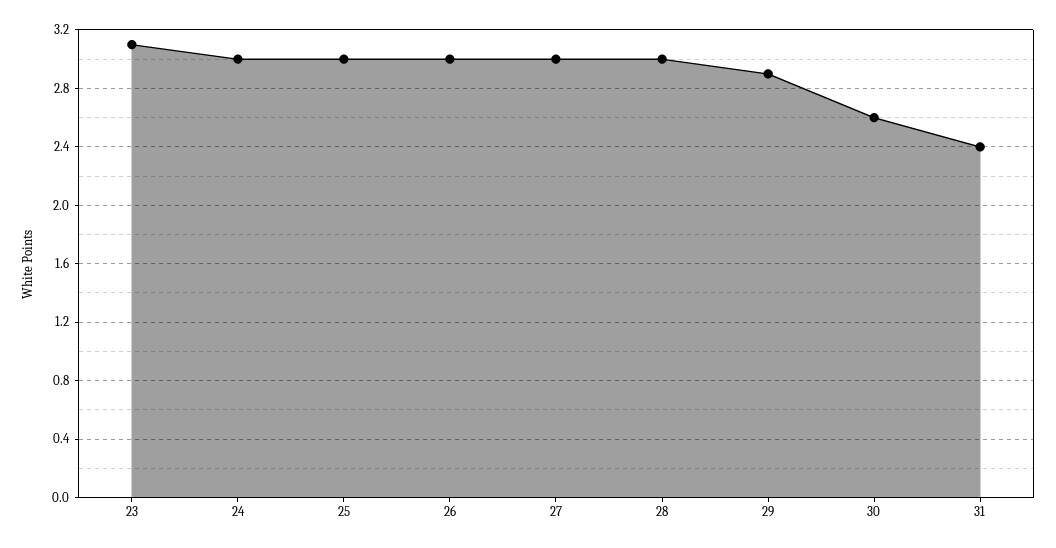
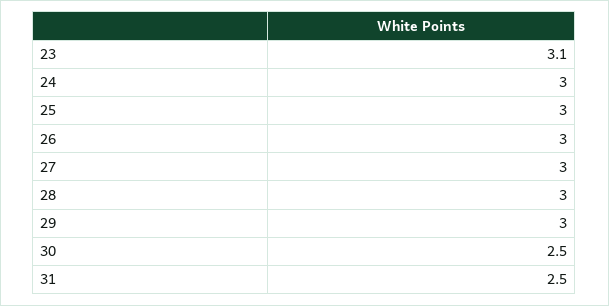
  {
    "23": 3.1,
    "24": 3,
    "25": 3,
    "26": 3,
    "27": 3,
    "28": 3,
-   "29": 2.9,
+   "29": 3,
-   "30": 2.6,
+   "30": 2.5,
-   "31": 2.4
+   "31": 2.5
  }

